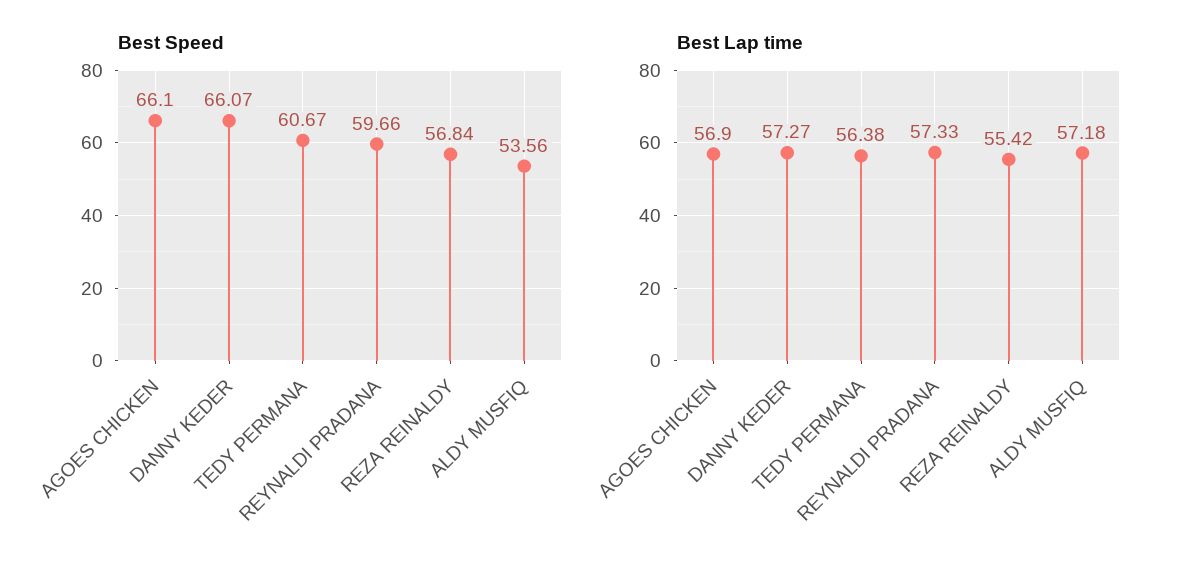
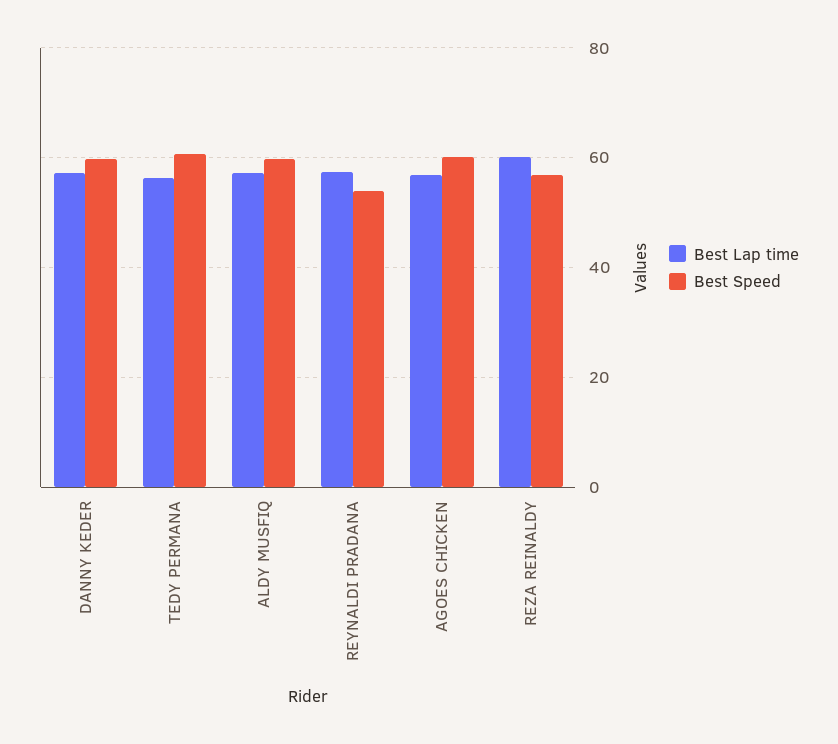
  {
    "Best Speed": {
-     "AGOES CHICKEN": 66.1,
+     "AGOES CHICKEN": 60,
-     "DANNY KEDER": 66.07,
+     "DANNY KEDER": 60,
      "TEDY PERMANA": 60.67,
-     "REYNALDI PRADANA": 59.66,
+     "REYNALDI PRADANA": 54,
      "REZA REINALDY": 56.84,
-     "ALDY MUSFIQ": 53.56
+     "ALDY MUSFIQ": 60
    },
    "Best Lap time": {
      "AGOES CHICKEN": 56.9,
      "DANNY KEDER": 57.27,
      "TEDY PERMANA": 56.38,
      "REYNALDI PRADANA": 57.33,
-     "REZA REINALDY": 55.42,
+     "REZA REINALDY": 60,
      "ALDY MUSFIQ": 57.18
    }
  }

